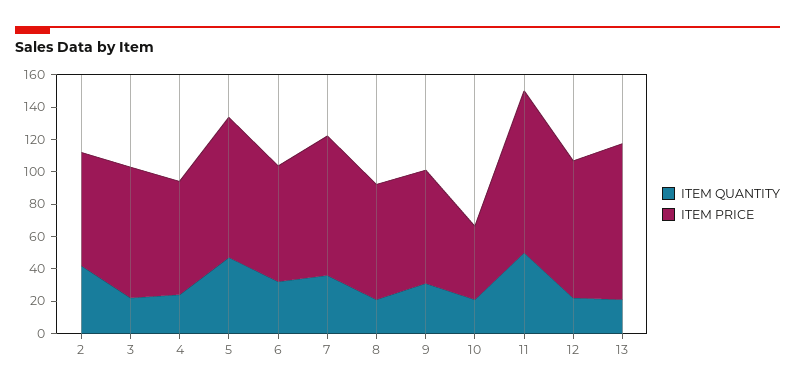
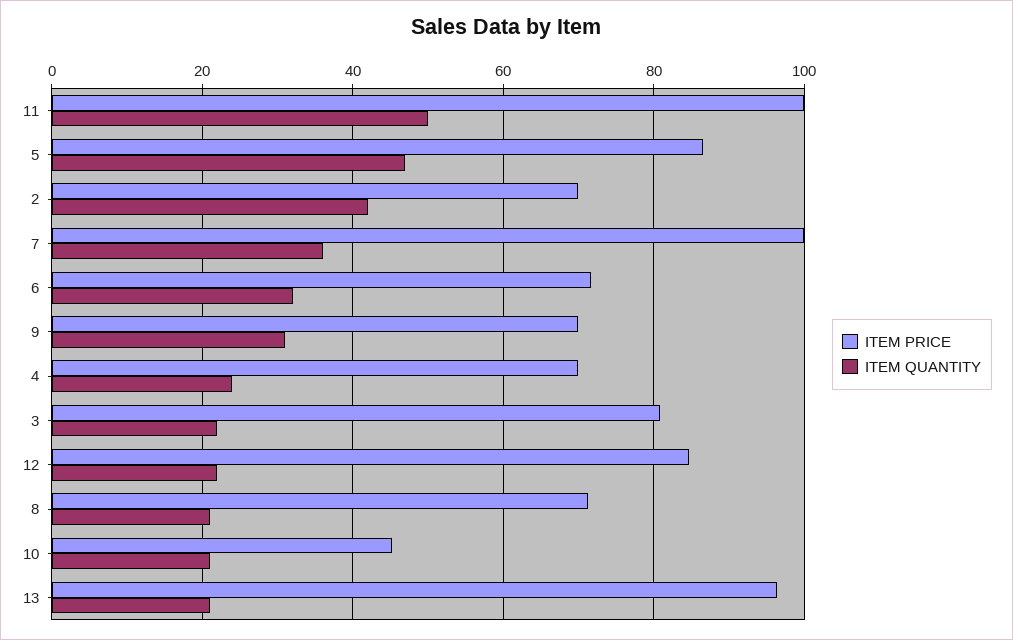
  {
    "ITEM QUANTITY": {
      "2": 42,
      "3": 22,
      "4": 24,
      "5": 48,
      "6": 32,
      "7": 36,
      "8": 22,
      "9": 32,
      "10": 22,
      "11": 50,
      "12": 22,
      "13": 22
    },
    "ITEM PRICE": {
      "2": 70,
      "3": 80,
      "4": 70,
      "5": 86,
      "6": 72,
-     "7": 85,
+     "7": 100,
      "8": 72,
      "9": 70,
      "10": 46,
      "11": 100,
      "12": 84,
      "13": 96
    }
  }

